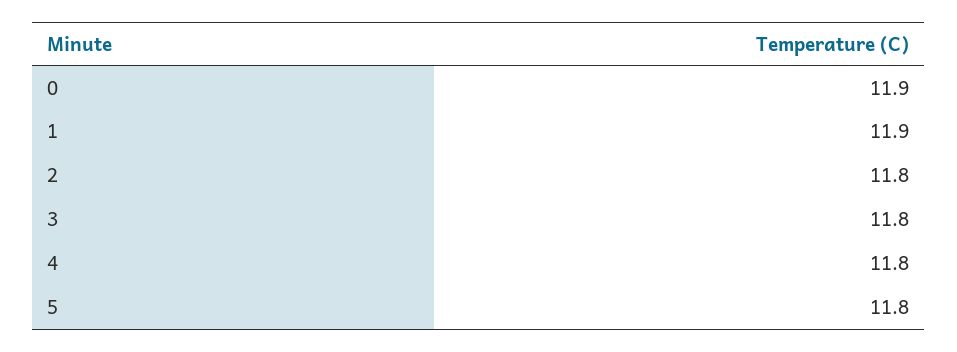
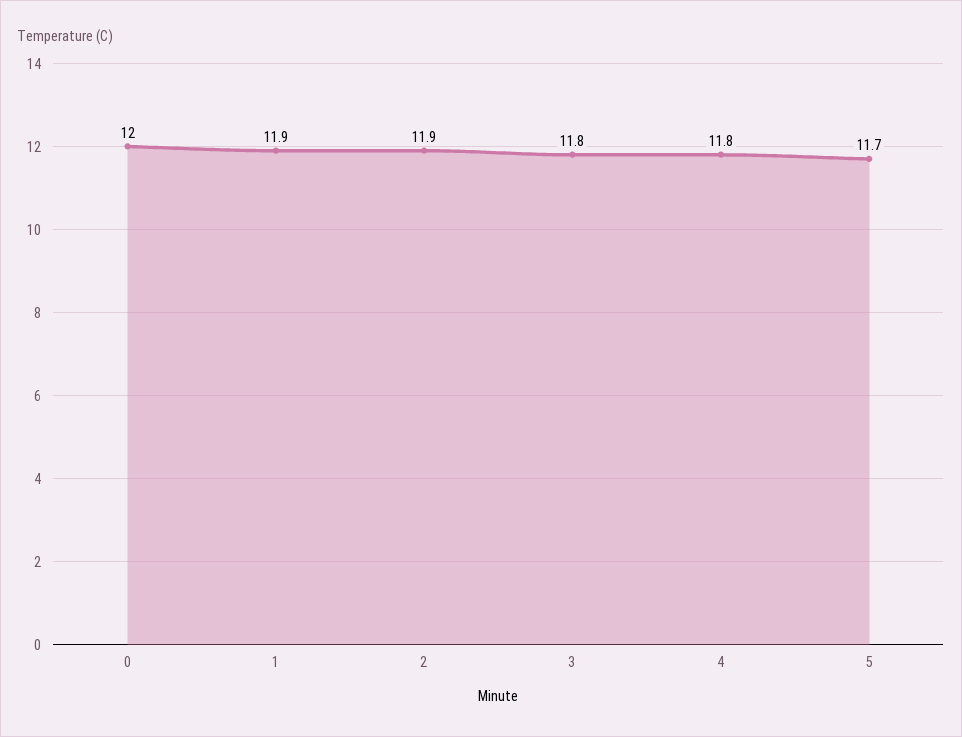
  {
-   "0": 11.9,
+   "0": 12,
    "1": 11.9,
-   "2": 11.8,
+   "2": 11.9,
    "3": 11.8,
    "4": 11.8,
-   "5": 11.8
+   "5": 11.7
  }

